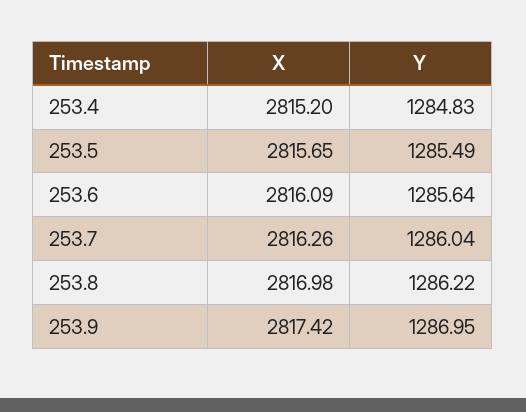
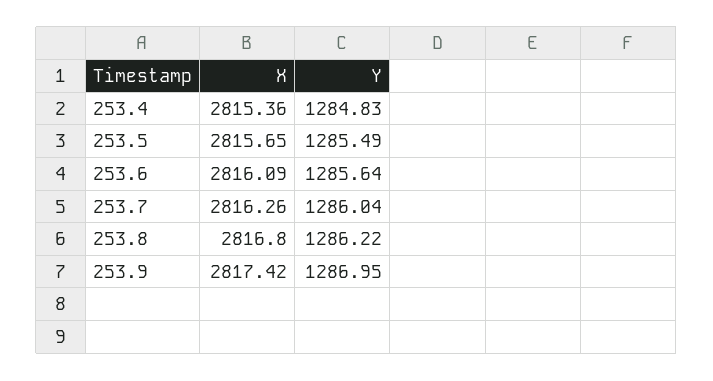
  {
    "X": {
-     "253.4": 2815.2,
+     "253.4": 2815.36,
      "253.5": 2815.65,
      "253.6": 2816.09,
      "253.7": 2816.26,
-     "253.8": 2816.98,
+     "253.8": 2816.8,
      "253.9": 2817.42
    },
    "Y": {
      "253.4": 1284.83,
      "253.5": 1285.49,
      "253.6": 1285.64,
      "253.7": 1286.04,
      "253.8": 1286.22,
      "253.9": 1286.95
    }
  }

